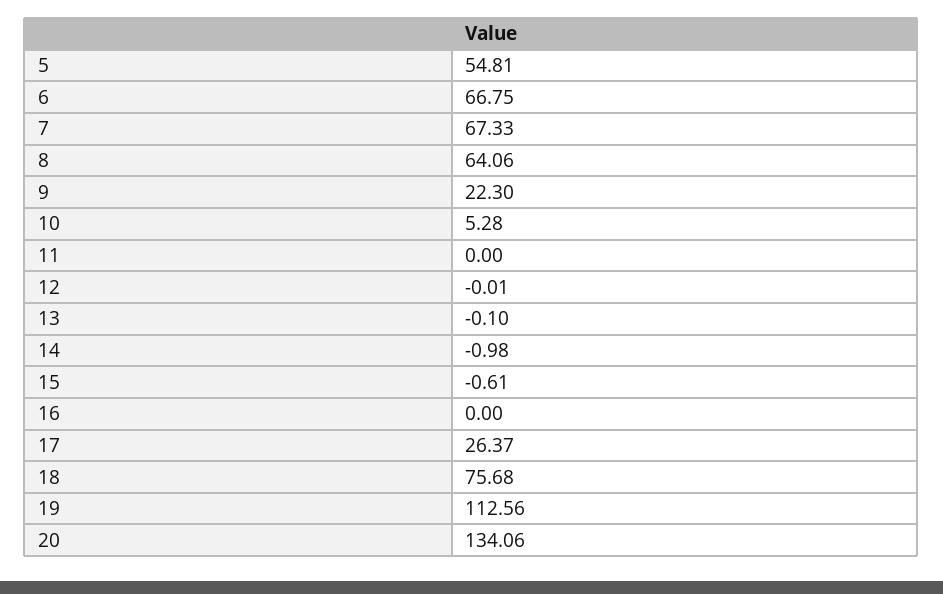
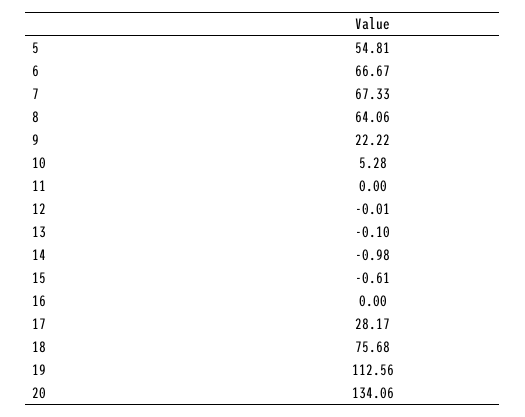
  {
    "5": 54.81,
-   "6": 66.75,
+   "6": 66.67,
    "7": 67.33,
    "8": 64.06,
-   "9": 22.3,
+   "9": 22.22,
    "10": 5.28,
    "11": 0,
    "12": -0.01,
    "13": -0.1,
    "14": -0.98,
    "15": -0.61,
    "16": 0,
-   "17": 26.37,
+   "17": 28.17,
    "18": 75.68,
    "19": 112.56,
    "20": 134.06
  }

